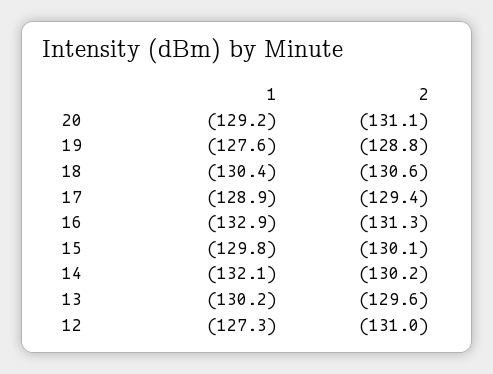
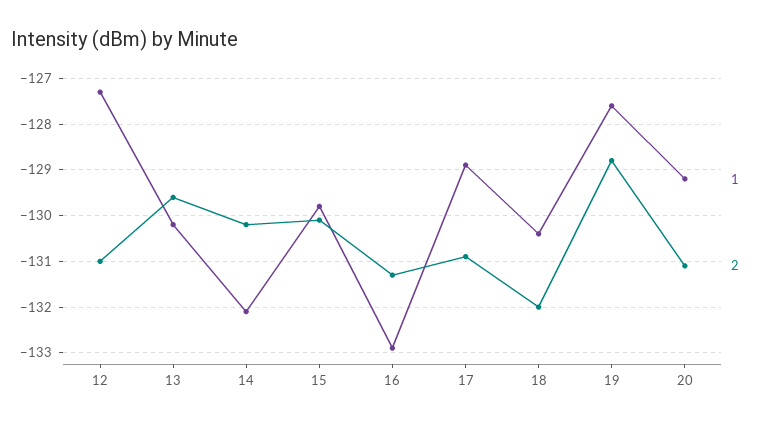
  {
    "1": {
      "20": -129.2,
      "19": -127.6,
      "18": -130.4,
      "17": -128.9,
      "16": -132.9,
      "15": -129.8,
      "14": -132.1,
      "13": -130.2,
      "12": -127.3
    },
    "2": {
      "20": -131.1,
      "19": -128.8,
-     "18": -130.6,
+     "18": -132,
-     "17": -129.4,
+     "17": -131,
      "16": -131.3,
      "15": -130.1,
      "14": -130.2,
      "13": -129.6,
      "12": -131
    }
  }

